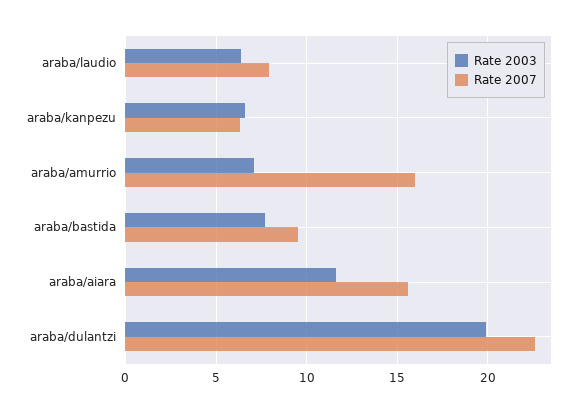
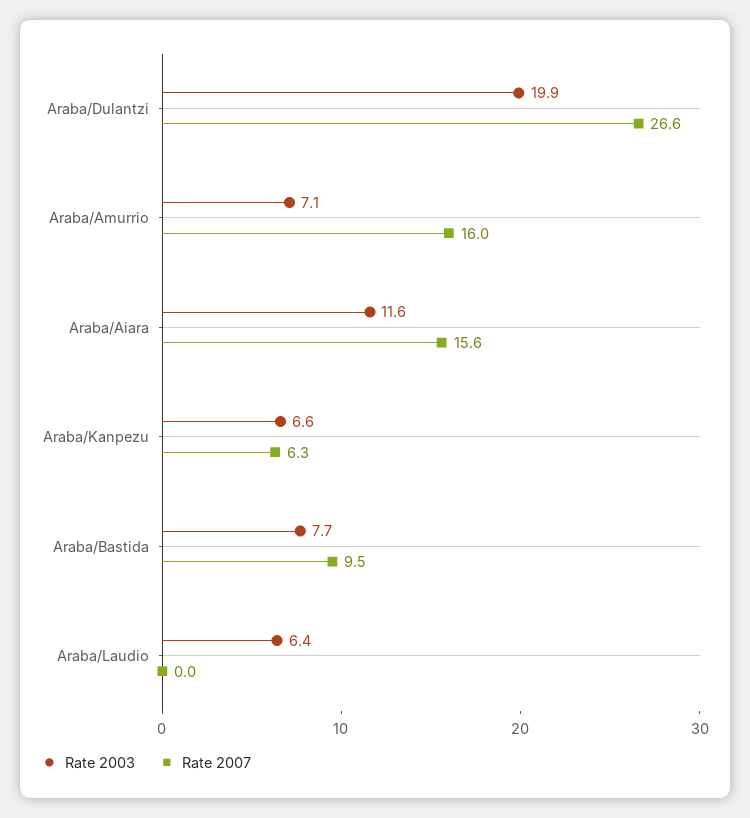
  {
    "Rate 2003": {
      "araba/laudio": 6.4,
      "araba/kanpezu": 6.6,
      "araba/amurrio": 7.1,
      "araba/bastida": 7.7,
      "araba/aiara": 11.6,
      "araba/dulantzi": 19.9
    },
    "Rate 2007": {
-     "araba/laudio": 8,
+     "araba/laudio": 0,
      "araba/kanpezu": 6.3,
      "araba/amurrio": 16,
      "araba/bastida": 9.5,
      "araba/aiara": 15.6,
-     "araba/dulantzi": 22.5
+     "araba/dulantzi": 26.6
    }
  }

